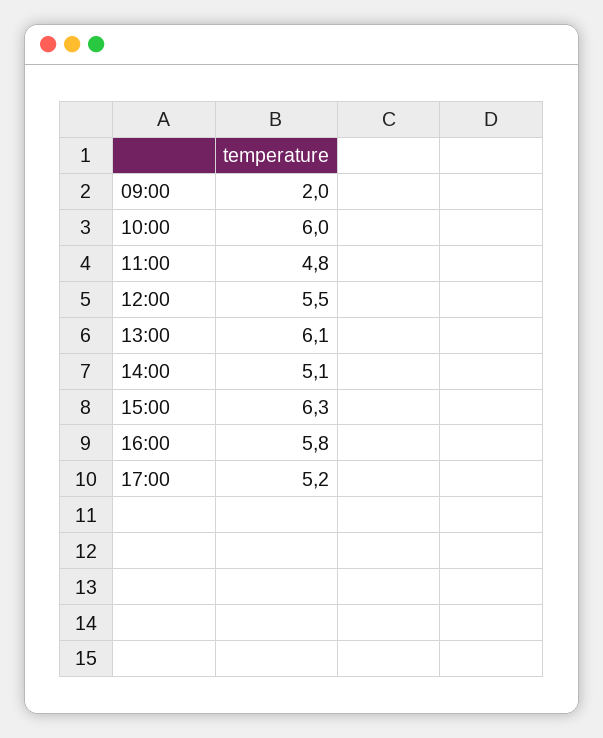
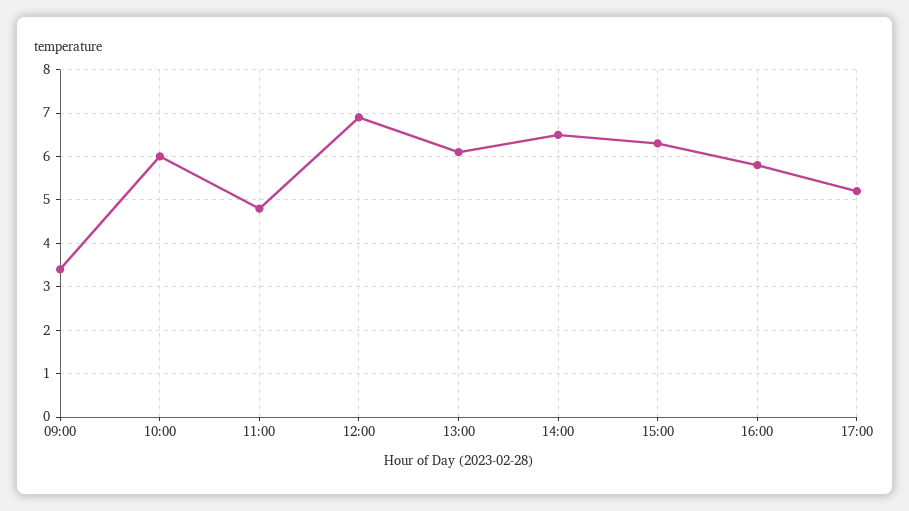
  {
-   "09:00": 2,
+   "09:00": 3.5,
    "10:00": 6,
    "11:00": 4.8,
-   "12:00": 5.5,
+   "12:00": 7,
    "13:00": 6.1,
-   "14:00": 5.1,
+   "14:00": 6.5,
    "15:00": 6.3,
    "16:00": 5.8,
    "17:00": 5.2
  }

